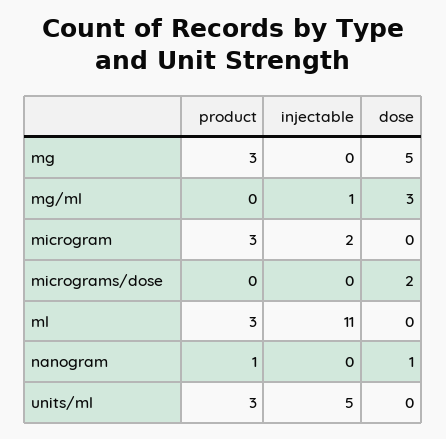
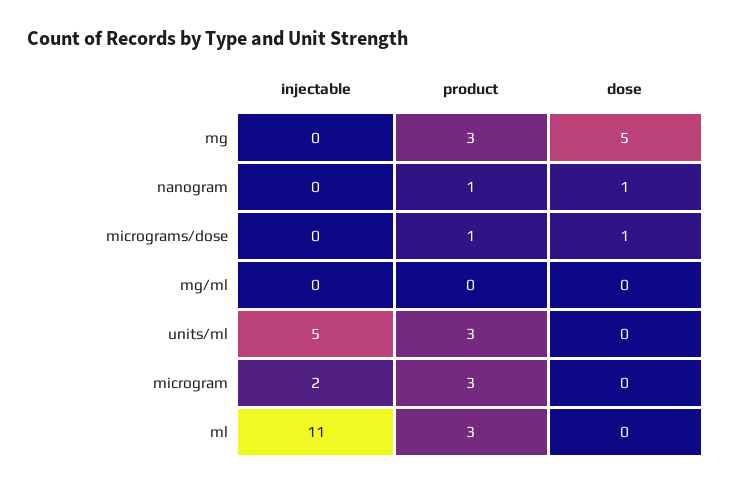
  {
    "product": {
      "mg": 3,
      "mg/ml": 0,
      "microgram": 3,
-     "micrograms/dose": 0,
+     "micrograms/dose": 1,
      "ml": 3,
      "nanogram": 1,
      "units/ml": 3
    },
    "injectable": {
      "mg": 0,
-     "mg/ml": 1,
+     "mg/ml": 0,
      "microgram": 2,
      "micrograms/dose": 0,
      "ml": 11,
      "nanogram": 0,
      "units/ml": 5
    },
    "dose": {
      "mg": 5,
-     "mg/ml": 3,
+     "mg/ml": 0,
      "microgram": 0,
-     "micrograms/dose": 2,
+     "micrograms/dose": 1,
      "ml": 0,
      "nanogram": 1,
      "units/ml": 0
    }
  }

